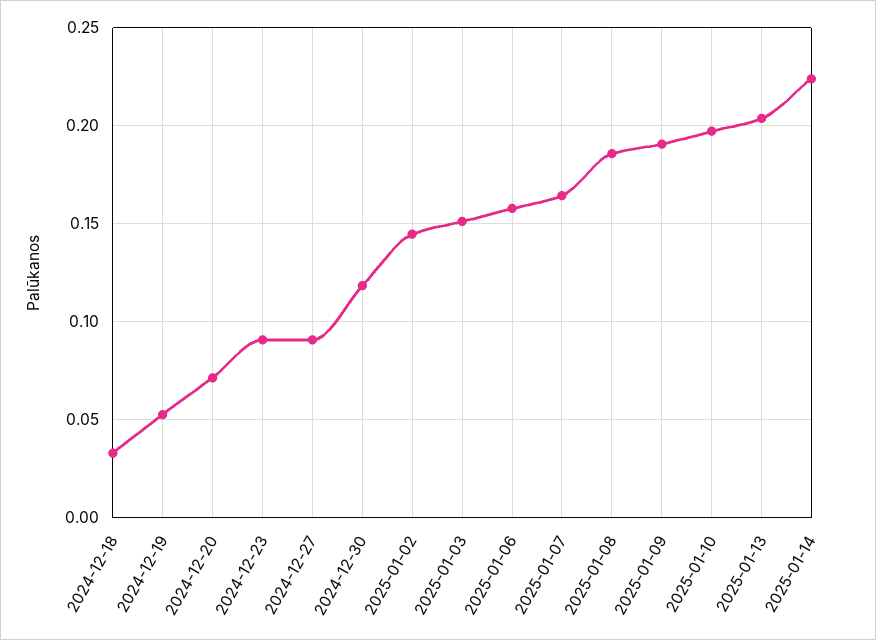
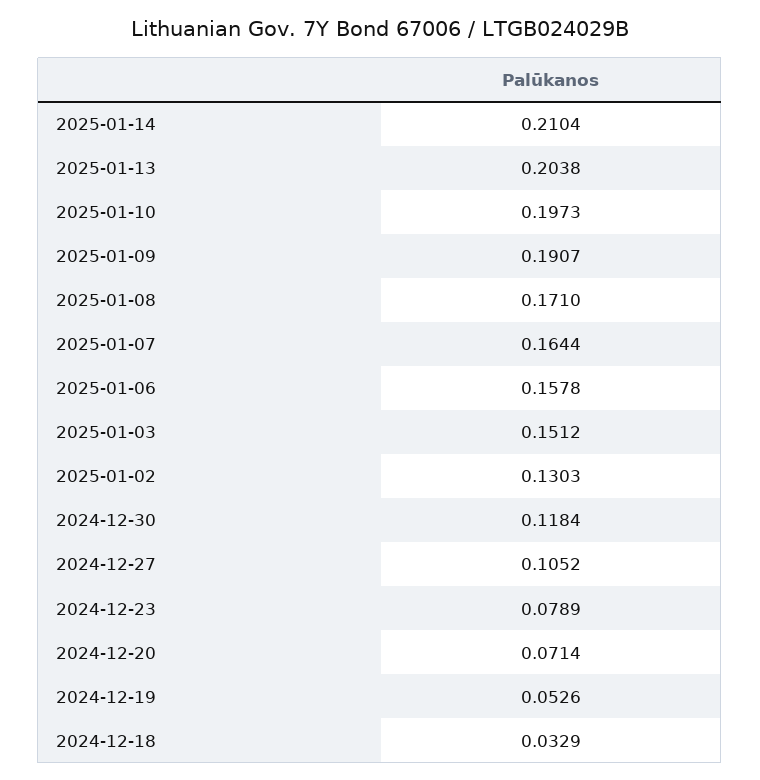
  {
    "2024-12-18": 0.0329,
    "2024-12-19": 0.0526,
    "2024-12-20": 0.0714,
-   "2024-12-23": 0.09,
+   "2024-12-23": 0.0789,
-   "2024-12-27": 0.09,
+   "2024-12-27": 0.1052,
    "2024-12-30": 0.1184,
-   "2025-01-02": 0.145,
+   "2025-01-02": 0.1303,
    "2025-01-03": 0.1512,
    "2025-01-06": 0.1578,
    "2025-01-07": 0.1644,
-   "2025-01-08": 0.185,
+   "2025-01-08": 0.171,
    "2025-01-09": 0.1907,
    "2025-01-10": 0.1973,
    "2025-01-13": 0.2038,
-   "2025-01-14": 0.225
+   "2025-01-14": 0.2104
  }

